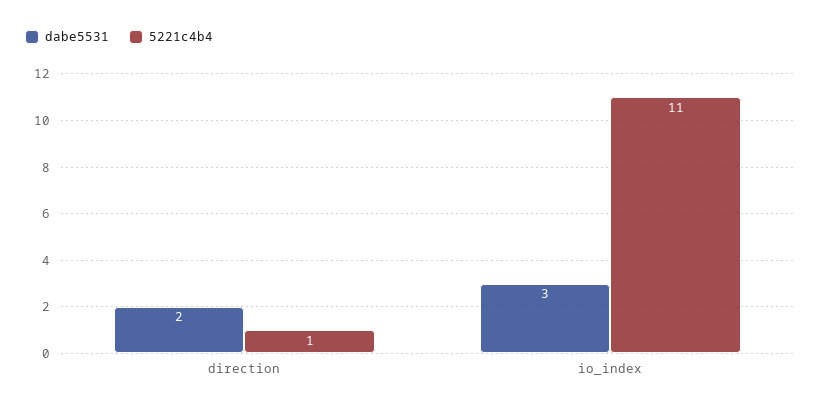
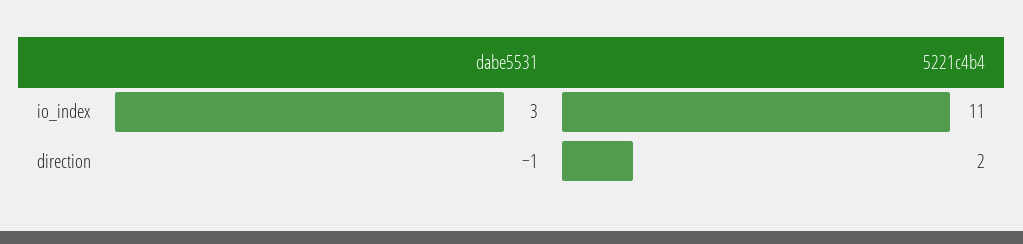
  {
    "dabe5531": {
-     "direction": 2,
+     "direction": -1,
      "io_index": 3
    },
    "5221c4b4": {
-     "direction": 1,
+     "direction": 2,
      "io_index": 11
    }
  }

